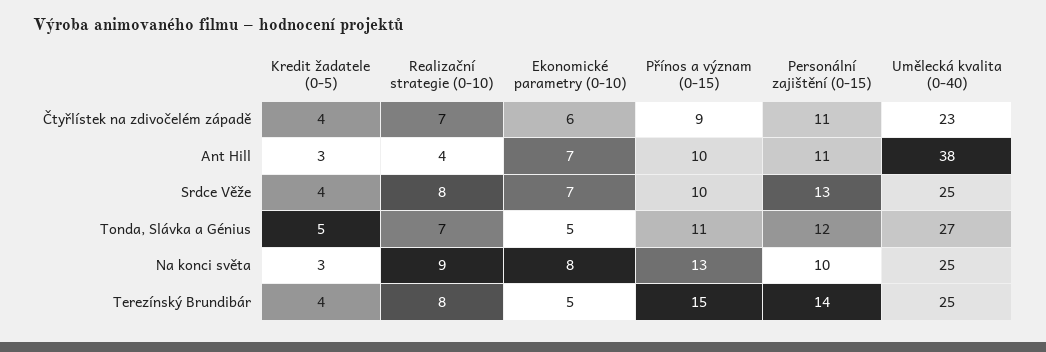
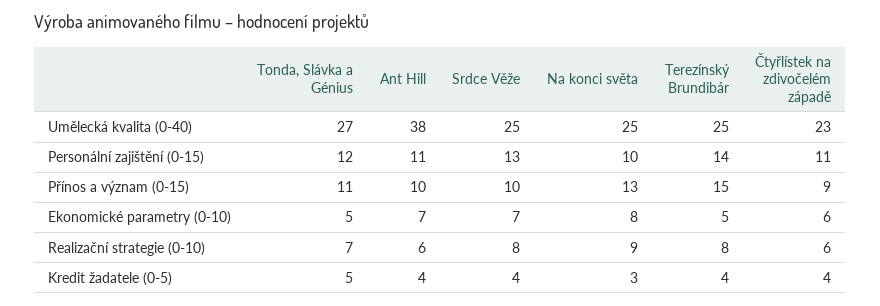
  {
    "Kredit žadatele (0-5)": {
      "Čtyřlístek na zdivočelém západě": 4,
-     "Ant Hill": 3,
+     "Ant Hill": 4,
      "Srdce Věže": 4,
      "Tonda, Slávka a Génius": 5,
      "Na konci světa": 3,
      "Terezínský Brundibár": 4
    },
    "Realizační strategie (0-10)": {
-     "Čtyřlístek na zdivočelém západě": 7,
+     "Čtyřlístek na zdivočelém západě": 6,
-     "Ant Hill": 4,
+     "Ant Hill": 6,
      "Srdce Věže": 8,
      "Tonda, Slávka a Génius": 7,
      "Na konci světa": 9,
      "Terezínský Brundibár": 8
    },
    "Ekonomické parametry (0-10)": {
      "Čtyřlístek na zdivočelém západě": 6,
      "Ant Hill": 7,
      "Srdce Věže": 7,
      "Tonda, Slávka a Génius": 5,
      "Na konci světa": 8,
      "Terezínský Brundibár": 5
    },
    "Přínos a význam (0-15)": {
      "Čtyřlístek na zdivočelém západě": 9,
      "Ant Hill": 10,
      "Srdce Věže": 10,
      "Tonda, Slávka a Génius": 11,
      "Na konci světa": 13,
      "Terezínský Brundibár": 15
    },
    "Personální zajištění (0-15)": {
      "Čtyřlístek na zdivočelém západě": 11,
      "Ant Hill": 11,
      "Srdce Věže": 13,
      "Tonda, Slávka a Génius": 12,
      "Na konci světa": 10,
      "Terezínský Brundibár": 14
    },
    "Umělecká kvalita (0-40)": {
      "Čtyřlístek na zdivočelém západě": 23,
      "Ant Hill": 38,
      "Srdce Věže": 25,
      "Tonda, Slávka a Génius": 27,
      "Na konci světa": 25,
      "Terezínský Brundibár": 25
    }
  }

